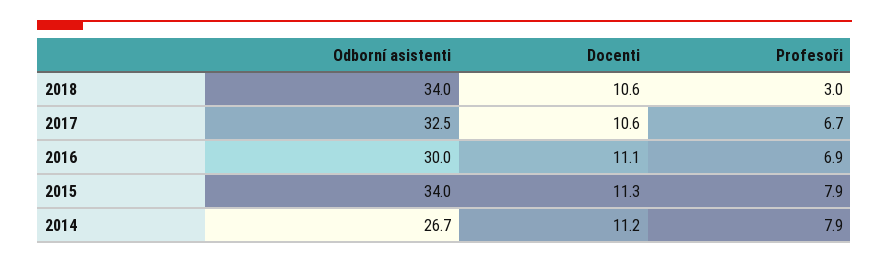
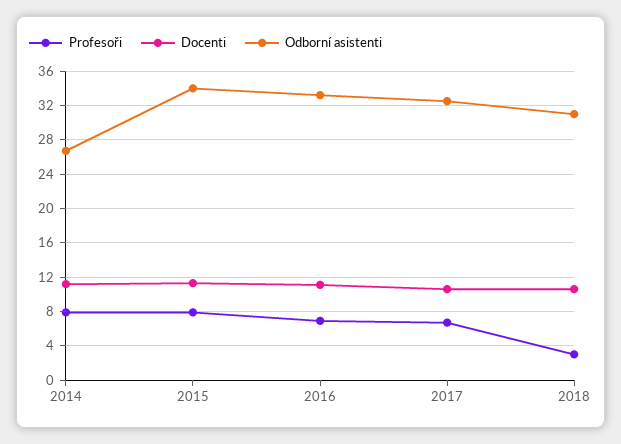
  {
    "Odborní asistenti": {
-     "2018": 34,
+     "2018": 31,
      "2017": 32.5,
-     "2016": 30,
+     "2016": 33,
      "2015": 34,
      "2014": 26.7
    },
    "Docenti": {
      "2018": 10.6,
      "2017": 10.6,
      "2016": 11.1,
      "2015": 11.3,
      "2014": 11.2
    },
    "Profesoři": {
      "2018": 3,
      "2017": 6.7,
      "2016": 6.9,
      "2015": 7.9,
      "2014": 7.9
    }
  }

